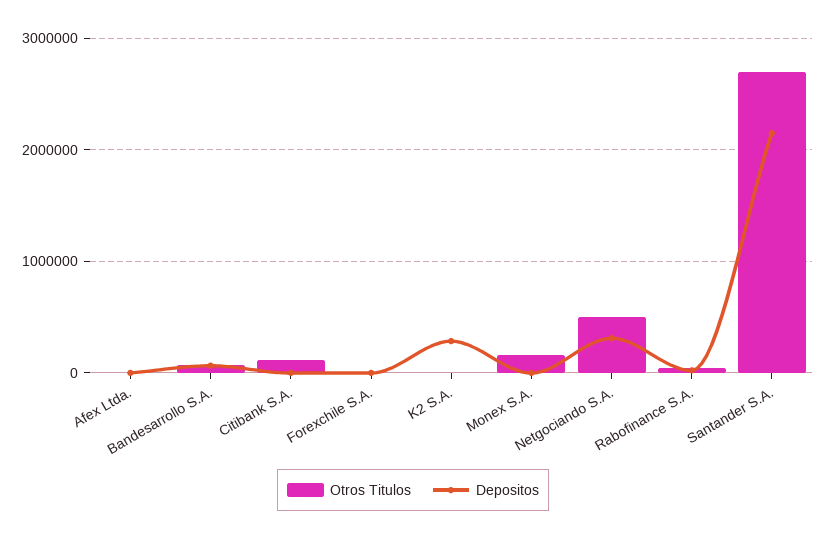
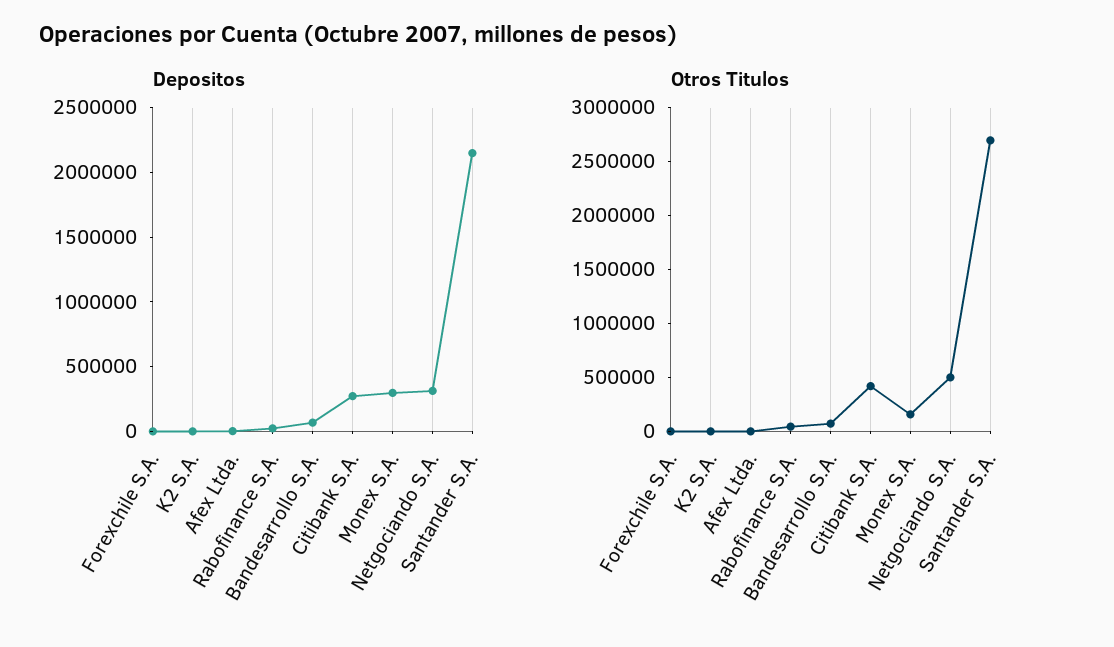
  {
    "Otros Titulos": {
      "Afex Ltda.": 0,
      "Bandesarrollo S.A.": 100000,
-     "Citibank S.A.": 100000,
+     "Citibank S.A.": 400000,
      "Forexchile S.A.": 0,
      "K2 S.A.": 0,
      "Monex S.A.": 200000,
      "Netgociando S.A.": 500000,
      "Rabofinance S.A.": 0,
      "Santander S.A.": 2700000
    },
    "Depositos": {
      "Afex Ltda.": 0,
      "Bandesarrollo S.A.": 100000,
-     "Citibank S.A.": 0,
+     "Citibank S.A.": 300000,
      "Forexchile S.A.": 0,
-     "K2 S.A.": 300000,
+     "K2 S.A.": 0,
-     "Monex S.A.": 0,
+     "Monex S.A.": 300000,
      "Netgociando S.A.": 300000,
      "Rabofinance S.A.": 0,
      "Santander S.A.": 2100000
    }
  }

